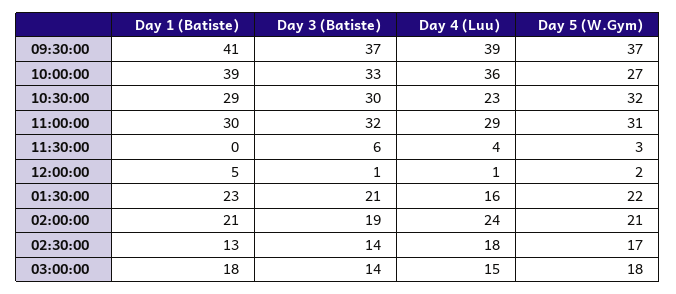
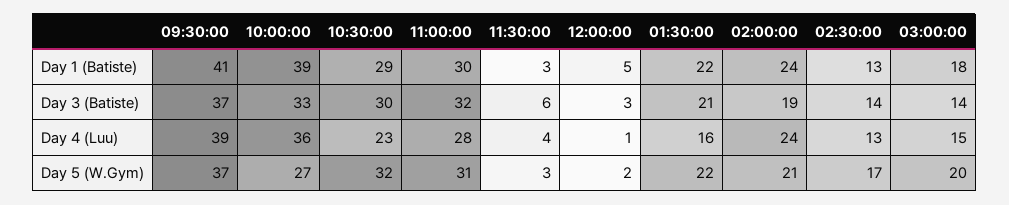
  {
    "Day 1 (Batiste)": {
      "09:30:00": 41,
      "10:00:00": 39,
      "10:30:00": 29,
      "11:00:00": 30,
-     "11:30:00": 0,
+     "11:30:00": 3,
      "12:00:00": 5,
-     "01:30:00": 23,
+     "01:30:00": 22,
-     "02:00:00": 21,
+     "02:00:00": 24,
      "02:30:00": 13,
      "03:00:00": 18
    },
    "Day 3 (Batiste)": {
      "09:30:00": 37,
      "10:00:00": 33,
      "10:30:00": 30,
      "11:00:00": 32,
      "11:30:00": 6,
-     "12:00:00": 1,
+     "12:00:00": 3,
      "01:30:00": 21,
      "02:00:00": 19,
      "02:30:00": 14,
      "03:00:00": 14
    },
    "Day 4 (Luu)": {
      "09:30:00": 39,
      "10:00:00": 36,
      "10:30:00": 23,
-     "11:00:00": 29,
+     "11:00:00": 28,
      "11:30:00": 4,
      "12:00:00": 1,
      "01:30:00": 16,
      "02:00:00": 24,
-     "02:30:00": 18,
+     "02:30:00": 13,
      "03:00:00": 15
    },
    "Day 5 (W.Gym)": {
      "09:30:00": 37,
      "10:00:00": 27,
      "10:30:00": 32,
      "11:00:00": 31,
      "11:30:00": 3,
      "12:00:00": 2,
      "01:30:00": 22,
      "02:00:00": 21,
      "02:30:00": 17,
-     "03:00:00": 18
+     "03:00:00": 20
    }
  }

